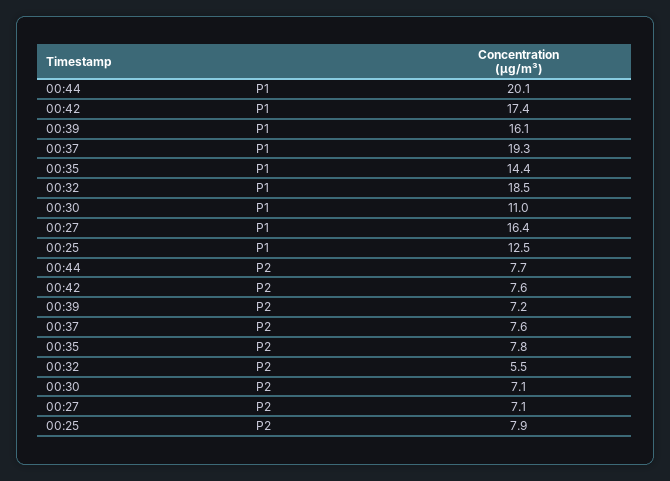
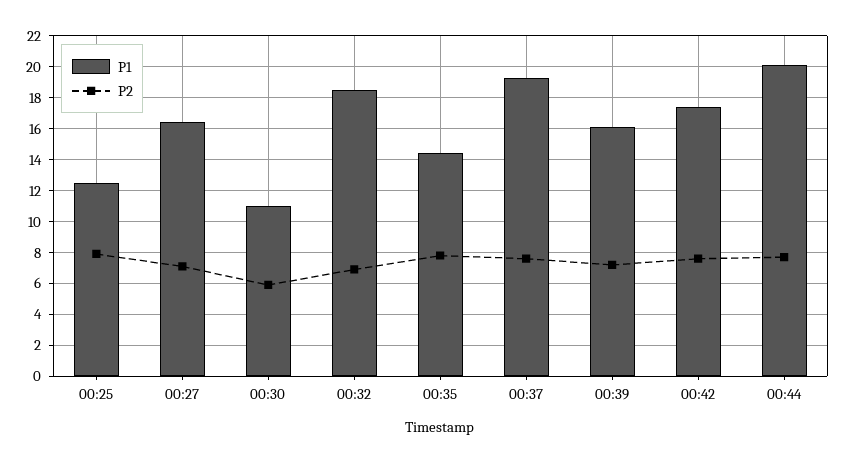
  {
    "P1": {
      "00:44": 20.1,
      "00:42": 17.4,
      "00:39": 16.1,
      "00:37": 19.3,
      "00:35": 14.4,
      "00:32": 18.5,
      "00:30": 11,
      "00:27": 16.4,
      "00:25": 12.5
    },
    "P2": {
      "00:44": 7.7,
      "00:42": 7.6,
      "00:39": 7.2,
      "00:37": 7.6,
      "00:35": 7.8,
-     "00:32": 5.5,
+     "00:32": 7,
-     "00:30": 7.1,
+     "00:30": 6,
      "00:27": 7.1,
      "00:25": 7.9
    }
  }

